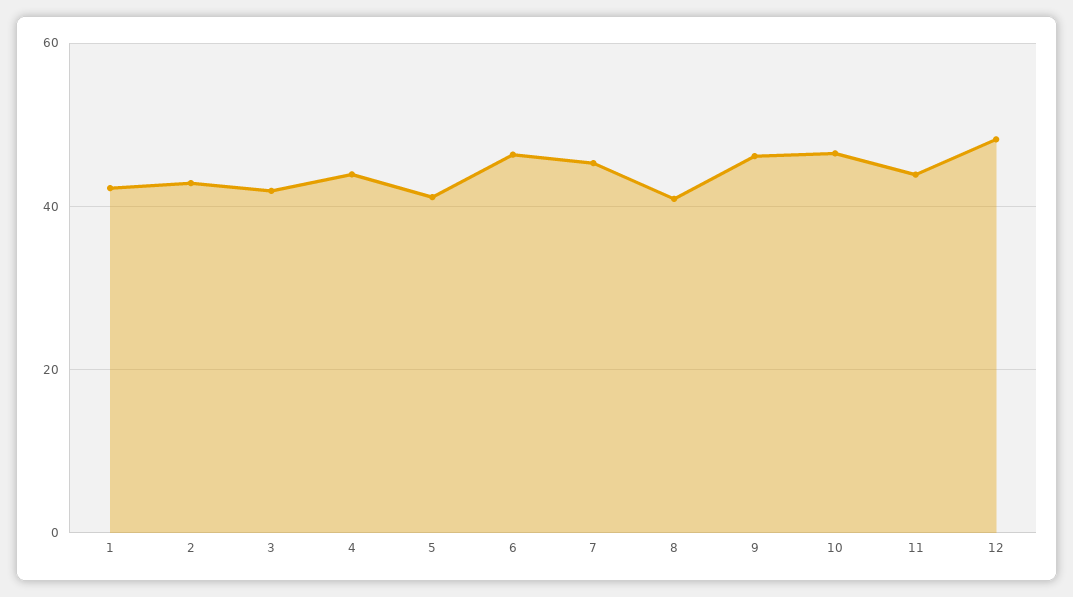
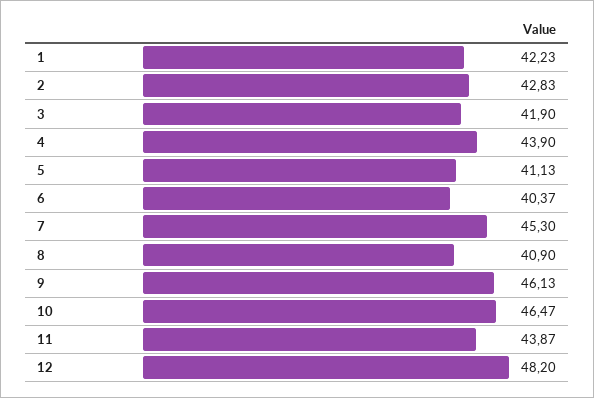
  {
    "1": 42.23,
    "2": 42.83,
    "3": 41.9,
    "4": 43.9,
    "5": 41.13,
-   "6": 46,
+   "6": 40.37,
    "7": 45.3,
    "8": 40.9,
    "9": 46.13,
    "10": 46.47,
    "11": 43.87,
    "12": 48.2
  }

